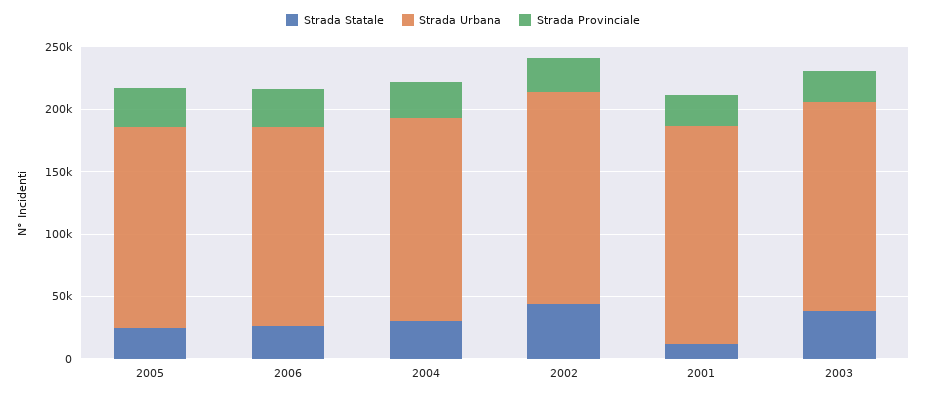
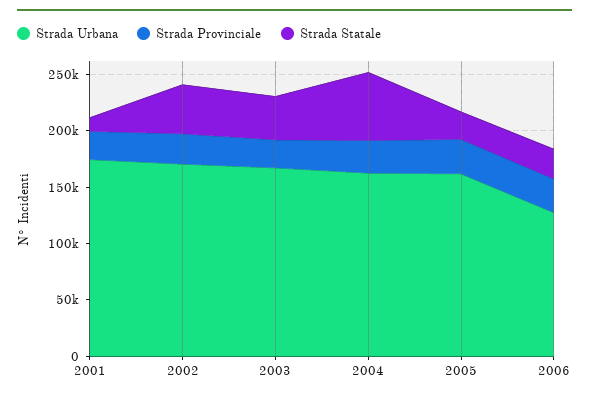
  {
    "Strada Statale": {
      "2005": 20000,
      "2006": 30000,
-     "2004": 30000,
+     "2004": 60000,
      "2002": 40000,
      "2001": 10000,
      "2003": 40000
    },
    "Strada Urbana": {
      "2005": 160000,
-     "2006": 160000,
+     "2006": 130000,
      "2004": 160000,
      "2002": 170000,
      "2001": 170000,
      "2003": 170000
    },
    "Strada Provinciale": {
      "2005": 30000,
      "2006": 30000,
      "2004": 30000,
      "2002": 30000,
      "2001": 30000,
      "2003": 20000
    }
  }

